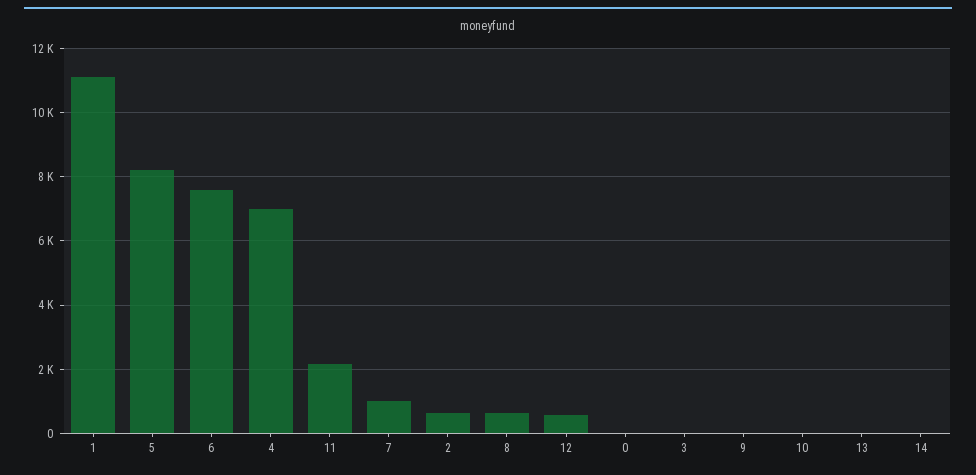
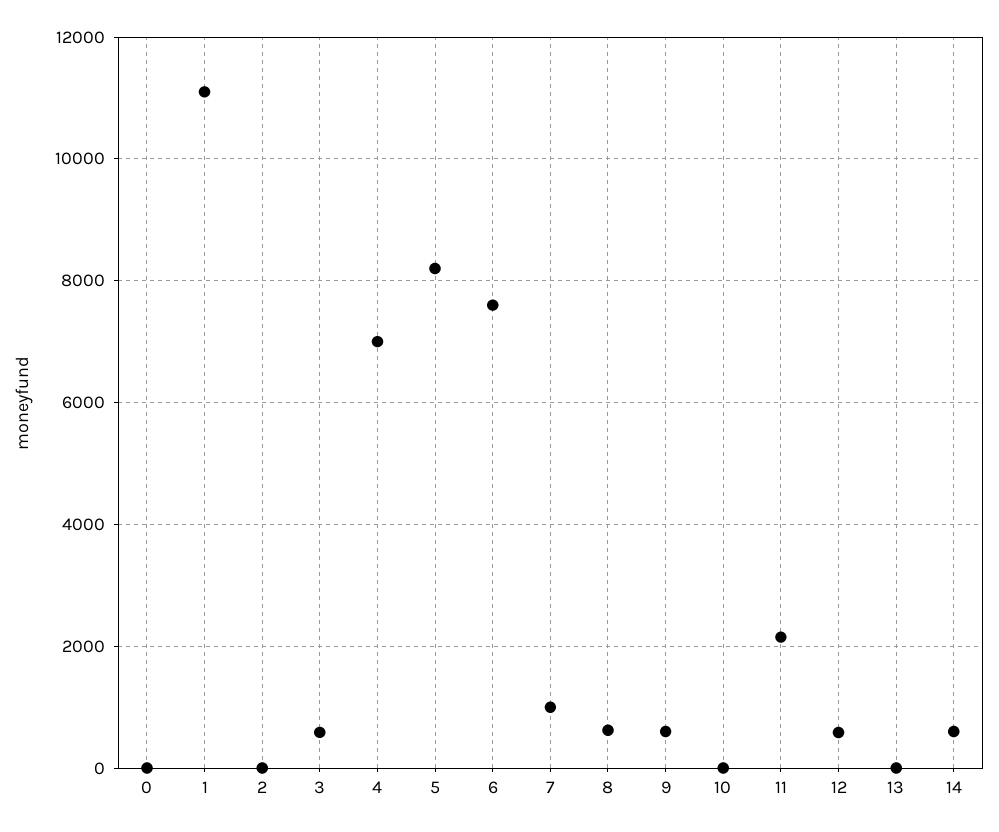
  {
    "1": 11200,
    "5": 8200,
    "6": 7600,
    "4": 7000,
    "11": 2200,
    "7": 1000,
-   "2": 600,
+   "2": 0,
    "8": 600,
    "12": 600,
    "0": 0,
-   "3": 0,
+   "3": 600,
-   "9": 0,
+   "9": 600,
    "10": 0,
    "13": 0,
-   "14": 0
+   "14": 600
  }

